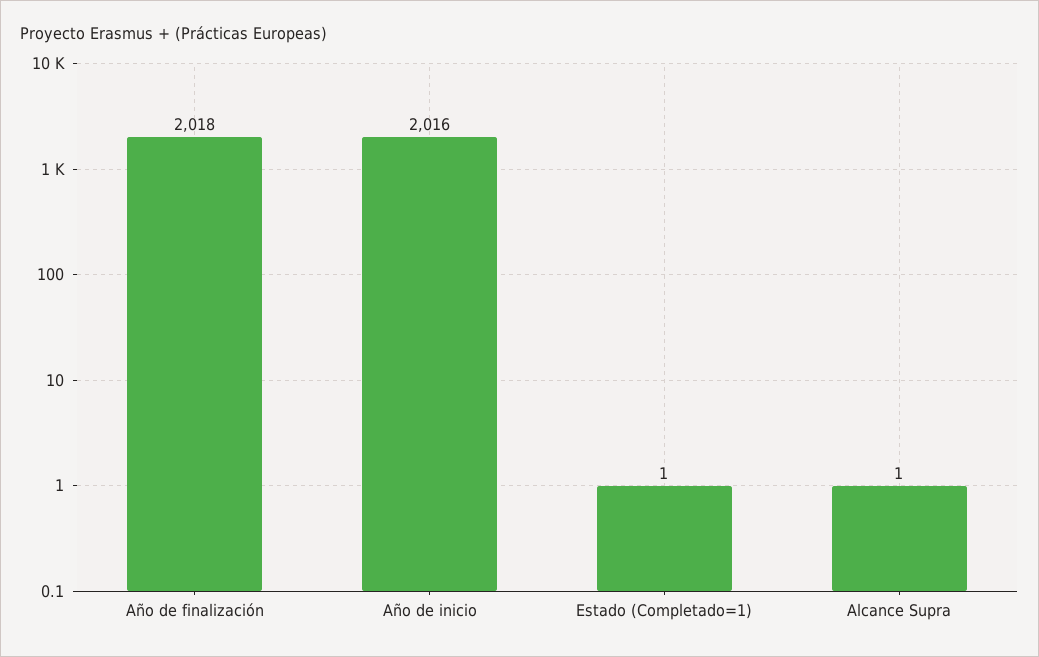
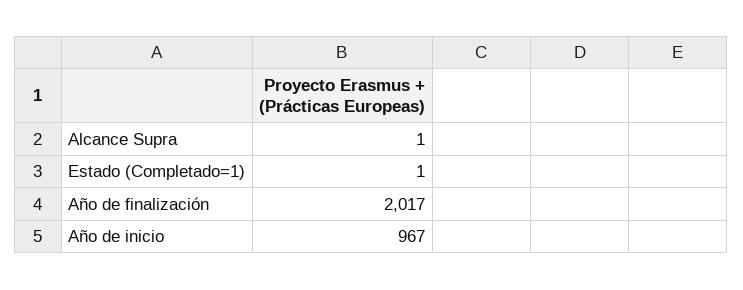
  {
-   "Año de finalización": 2018,
+   "Año de finalización": 2017,
-   "Año de inicio": 2016,
+   "Año de inicio": 967,
    "Estado (Completado=1)": 1,
    "Alcance Supra": 1
  }

